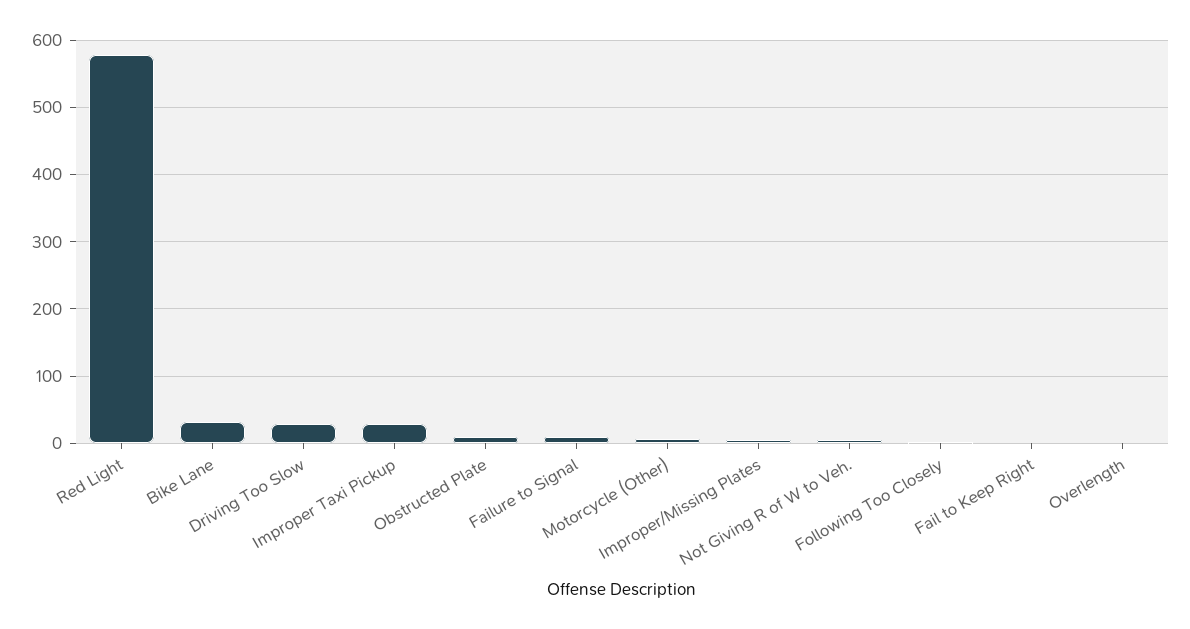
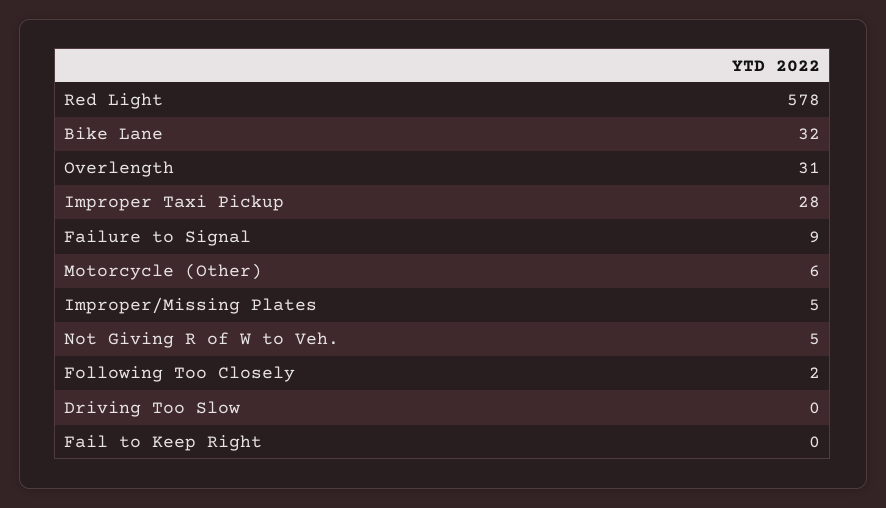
  {
    "Red Light": 578,
    "Bike Lane": 32,
-   "Driving Too Slow": 30,
+   "Driving Too Slow": 0,
    "Improper Taxi Pickup": 28,
-   "Obstructed Plate": 10,
    "Failure to Signal": 9,
    "Motorcycle (Other)": 6,
    "Improper/Missing Plates": 5,
    "Not Giving R of W to Veh.": 5,
    "Following Too Closely": 2,
    "Fail to Keep Right": 0,
-   "Overlength": 0
+   "Overlength": 31
  }

